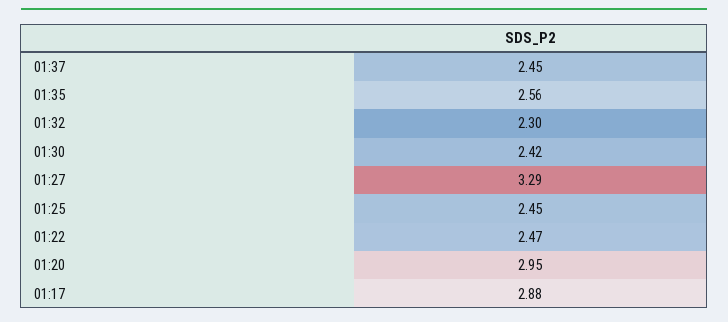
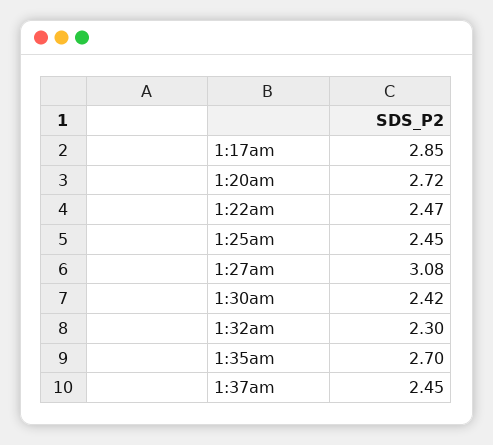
  {
    "01:37": 2.45,
-   "01:35": 2.56,
+   "01:35": 2.7,
    "01:32": 2.3,
    "01:30": 2.42,
-   "01:27": 3.29,
+   "01:27": 3.08,
    "01:25": 2.45,
    "01:22": 2.47,
-   "01:20": 2.95,
+   "01:20": 2.72,
-   "01:17": 2.88
+   "01:17": 2.85
  }

